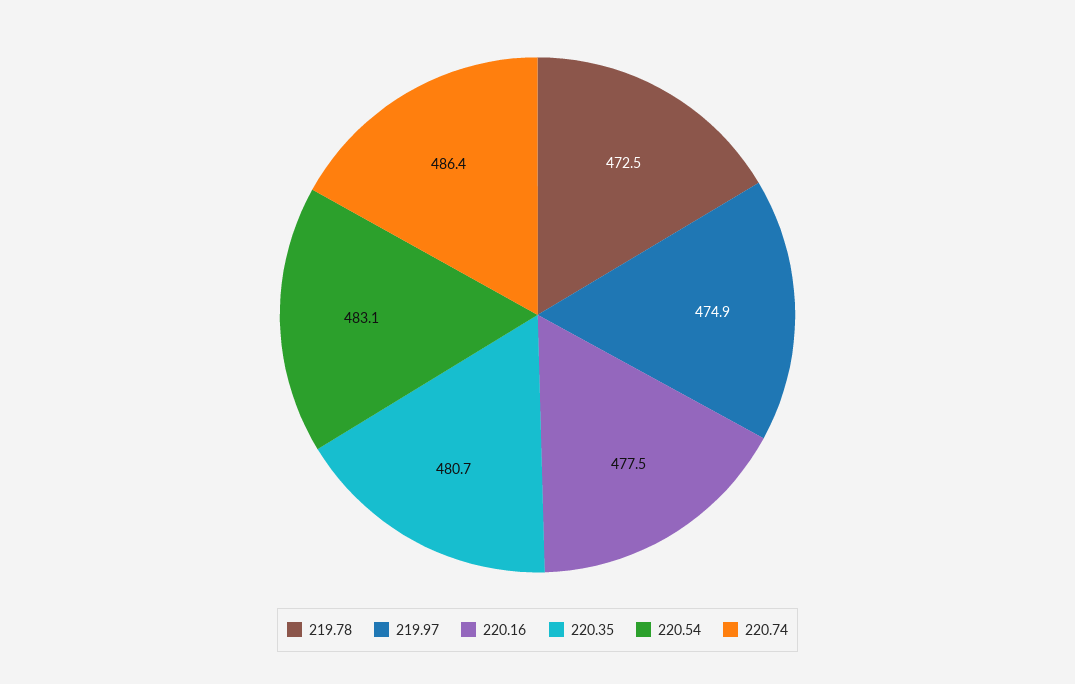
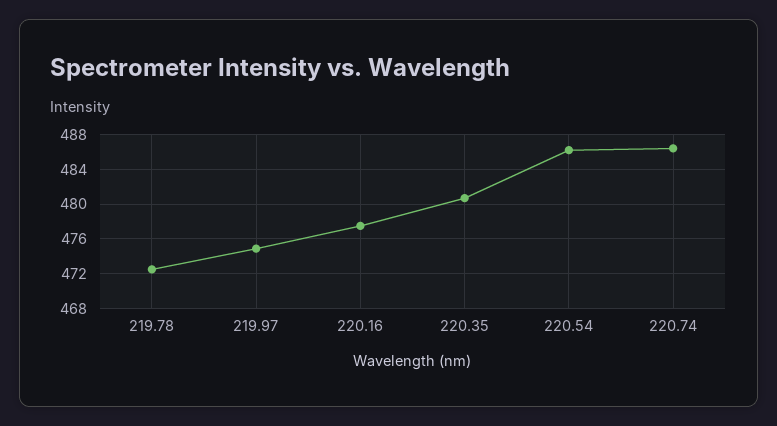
  {
    "219.78": 472.5,
    "219.97": 474.9,
    "220.16": 477.5,
    "220.35": 480.7,
-   "220.54": 483.1,
+   "220.54": 486,
    "220.74": 486.4
  }

